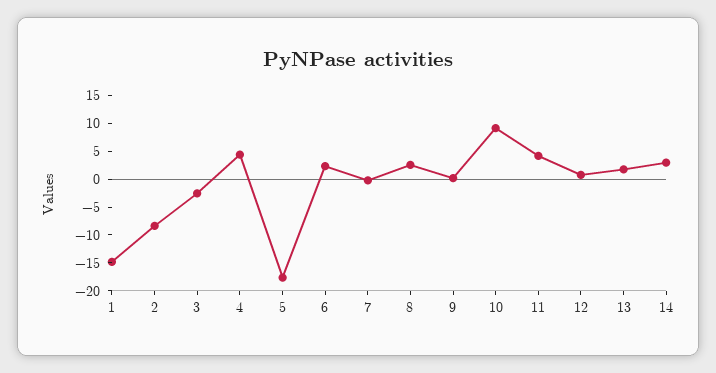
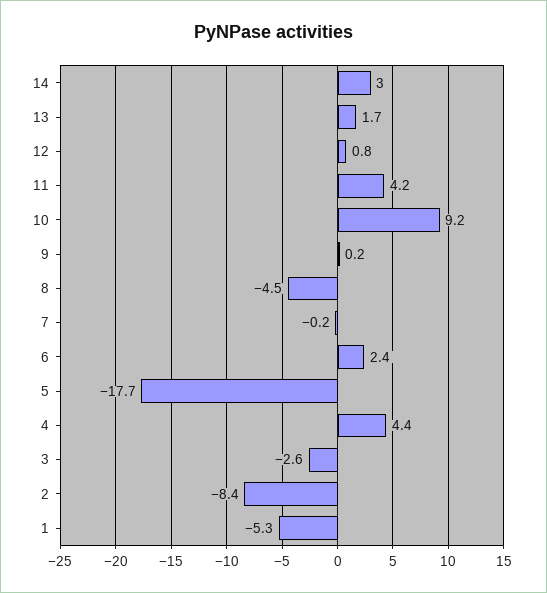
  {
-   "1": -15,
+   "1": -5.3,
    "2": -8.4,
    "3": -2.6,
    "4": 4.4,
    "5": -17.7,
    "6": 2.4,
    "7": -0.2,
-   "8": 2.5,
+   "8": -4.5,
    "9": 0.2,
    "10": 9.2,
    "11": 4.2,
    "12": 0.8,
    "13": 1.7,
    "14": 3
  }

